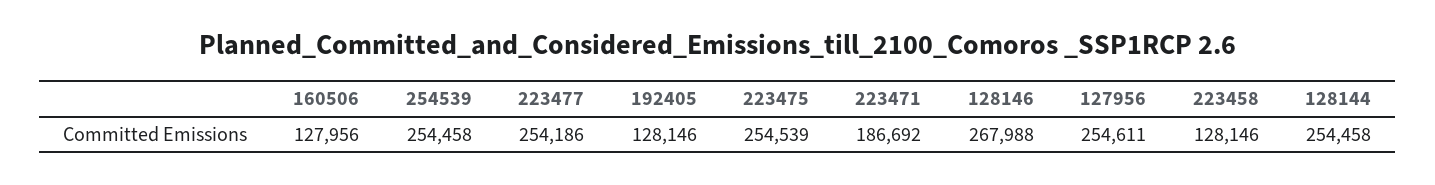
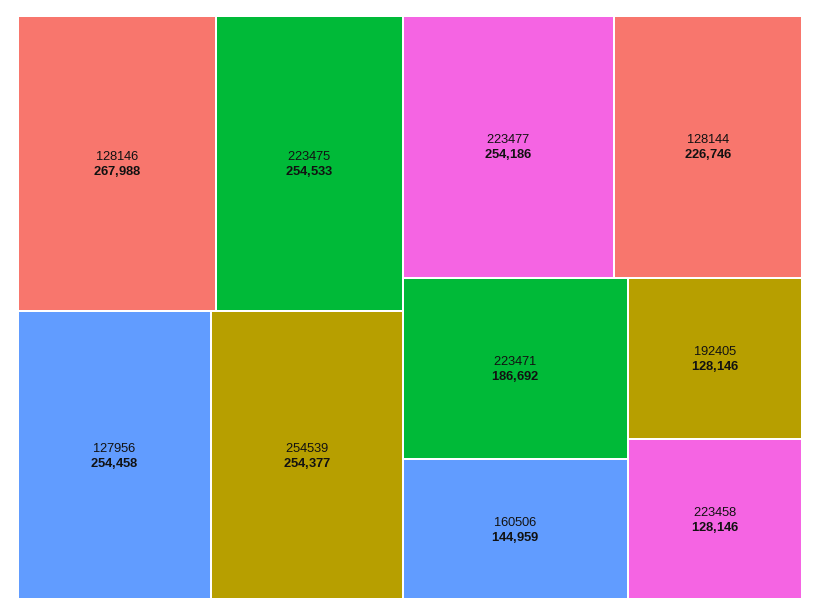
  {
-   "160506": 127956,
+   "160506": 144959,
-   "254539": 254458,
+   "254539": 254377,
    "223477": 254186,
    "192405": 128146,
-   "223475": 254539,
+   "223475": 254533,
    "223471": 186692,
    "128146": 267988,
-   "127956": 254611,
+   "127956": 254458,
    "223458": 128146,
-   "128144": 254458
+   "128144": 226746
  }

